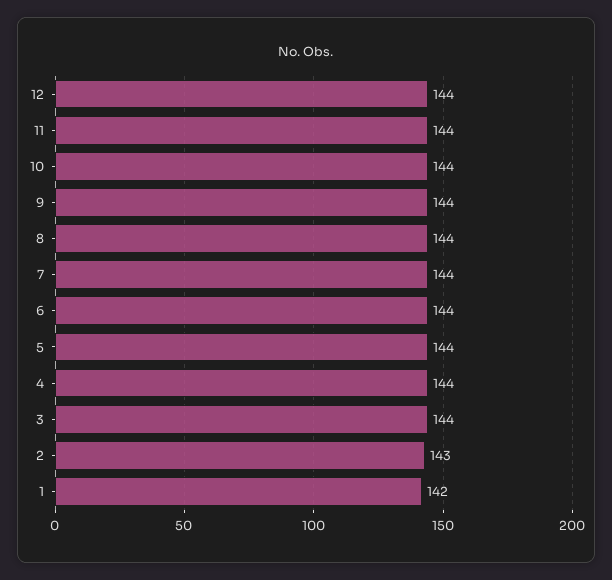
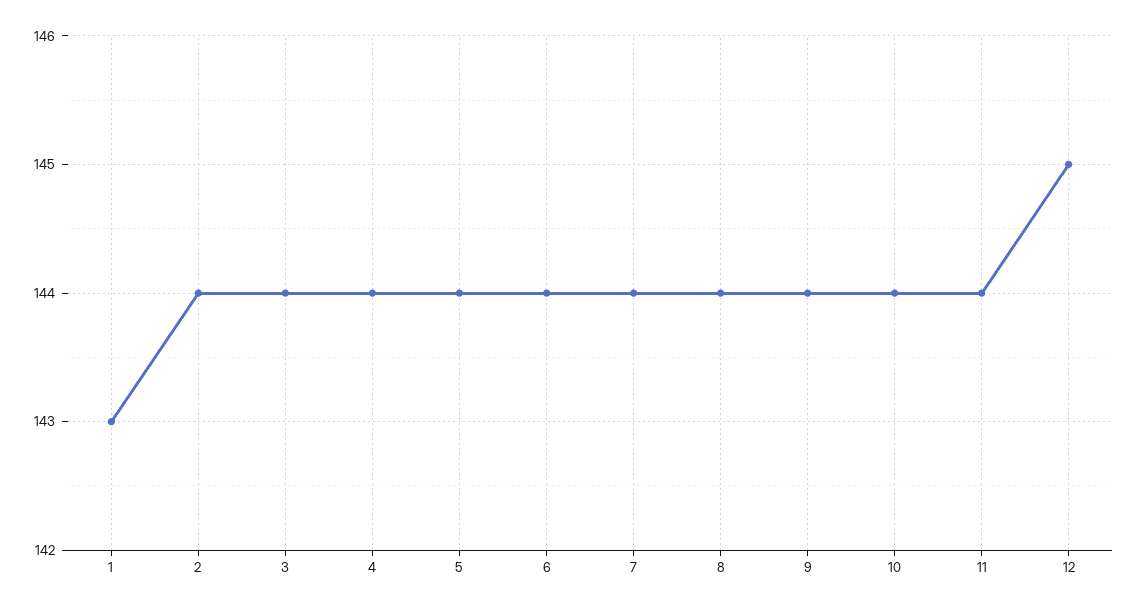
  {
-   "12": 144,
+   "12": 145,
    "11": 144,
    "10": 144,
    "9": 144,
    "8": 144,
    "7": 144,
    "6": 144,
    "5": 144,
    "4": 144,
    "3": 144,
-   "2": 143,
+   "2": 144,
-   "1": 142
+   "1": 143
  }

